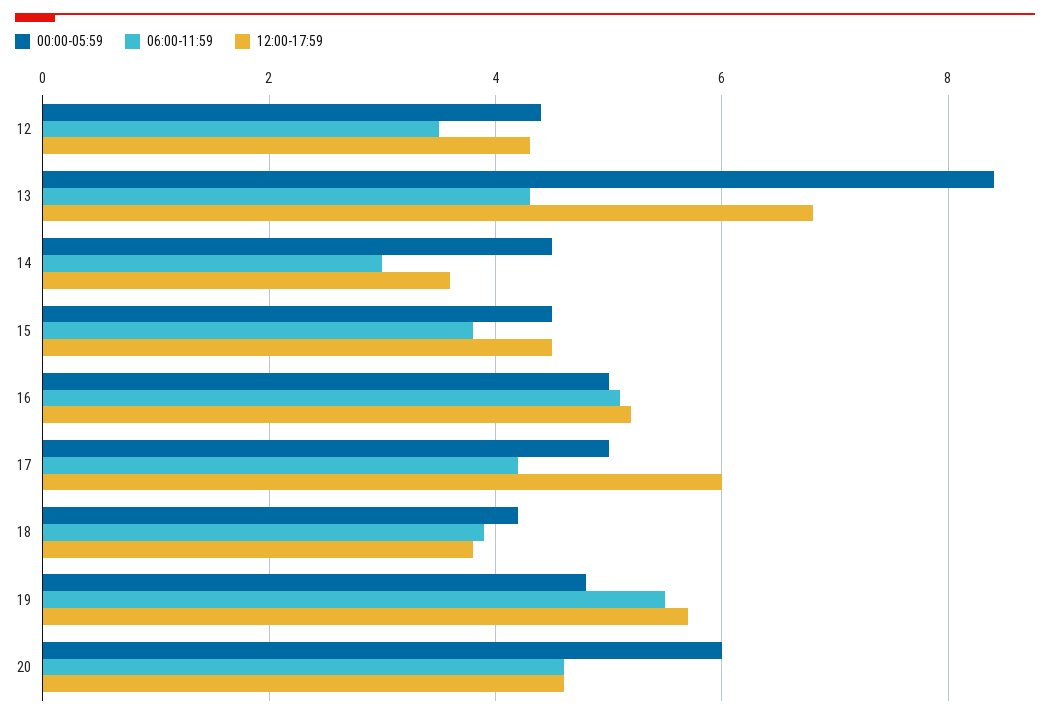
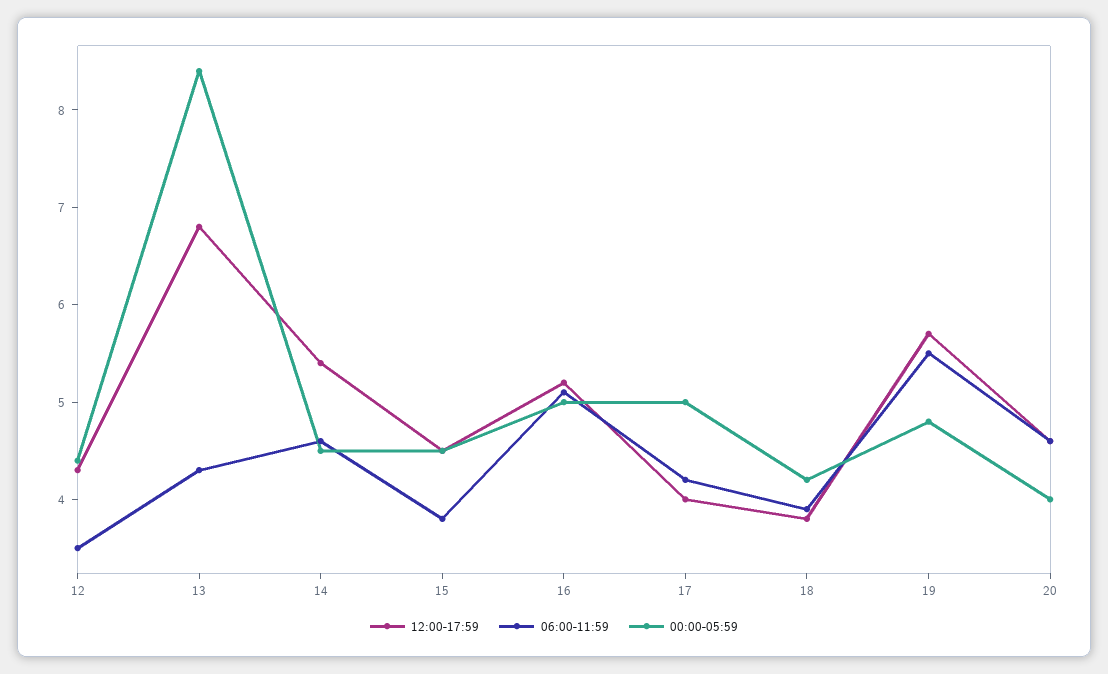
  {
    "00:00-05:59": {
      "12": 4.4,
      "13": 8.4,
      "14": 4.5,
      "15": 4.5,
      "16": 5,
      "17": 5,
      "18": 4.2,
      "19": 4.8,
-     "20": 6
+     "20": 4
    },
    "06:00-11:59": {
      "12": 3.5,
      "13": 4.3,
-     "14": 3,
+     "14": 4.6,
      "15": 3.8,
      "16": 5.1,
      "17": 4.2,
      "18": 3.9,
      "19": 5.5,
      "20": 4.6
    },
    "12:00-17:59": {
      "12": 4.3,
      "13": 6.8,
-     "14": 3.5,
+     "14": 5.4,
      "15": 4.5,
      "16": 5.2,
-     "17": 6,
+     "17": 4,
      "18": 3.8,
      "19": 5.7,
      "20": 4.6
    }
  }

